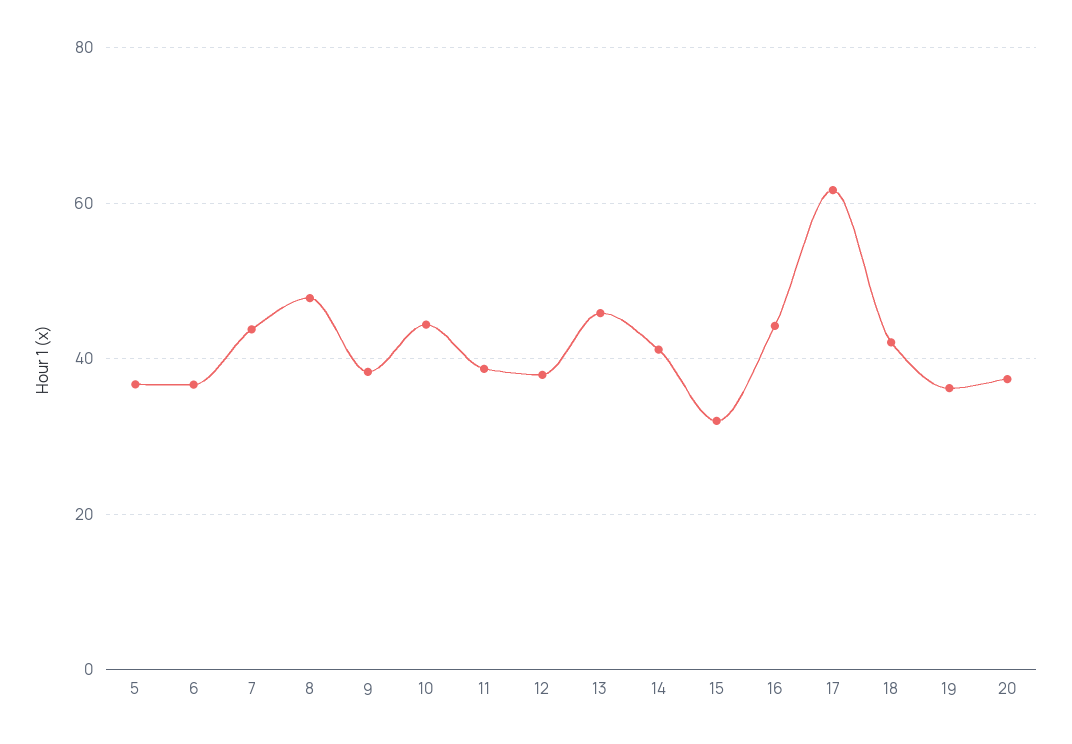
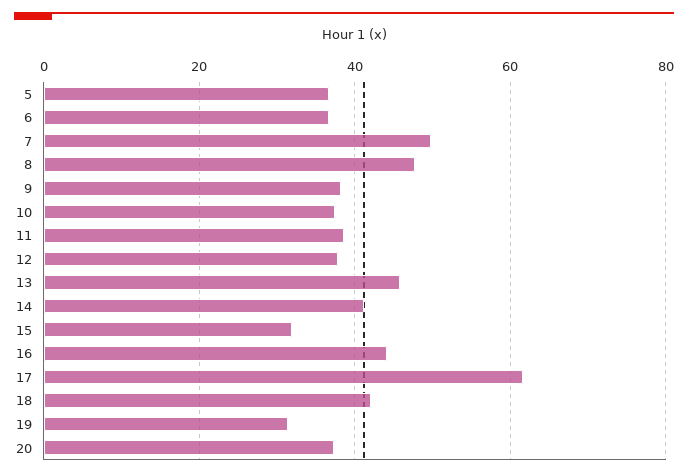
  {
    "5": 36,
    "6": 36,
-   "7": 44,
+   "7": 50,
    "8": 48,
    "9": 38,
-   "10": 44,
+   "10": 38,
    "11": 38,
    "12": 38,
    "13": 46,
    "14": 42,
    "15": 32,
    "16": 44,
    "17": 62,
    "18": 42,
-   "19": 36,
+   "19": 32,
    "20": 38
  }

